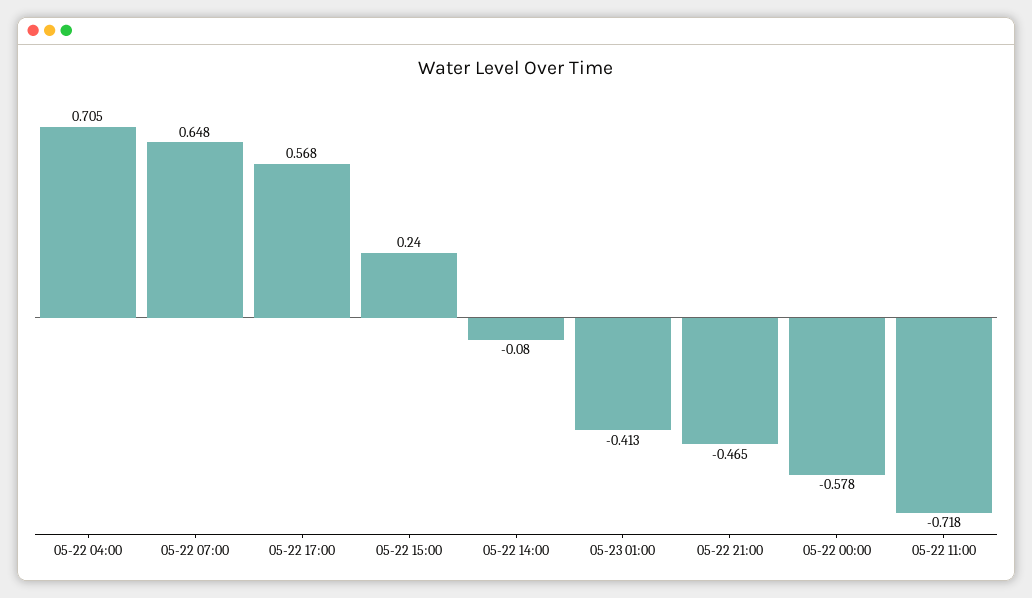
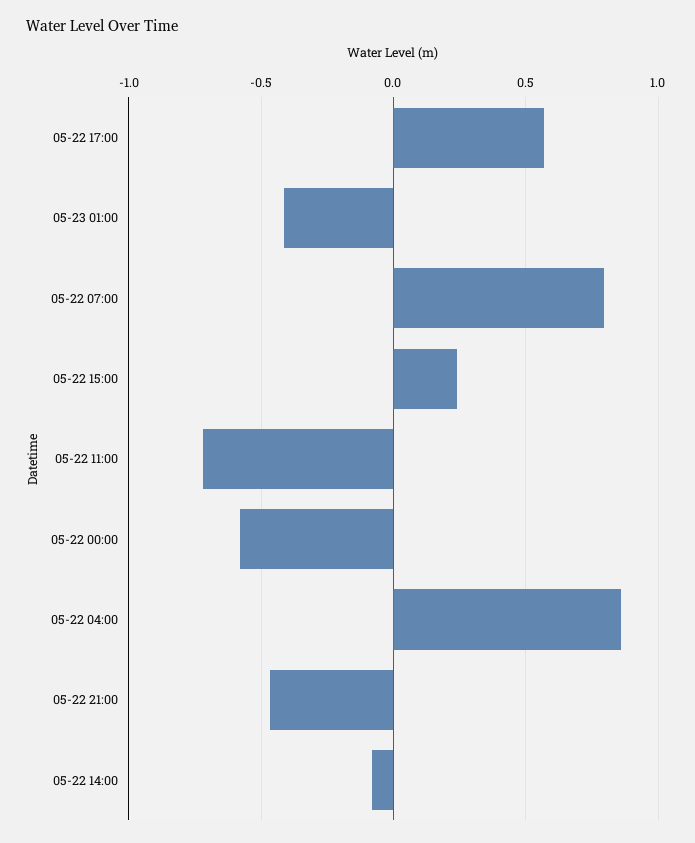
  {
-   "05-22 04:00": 0.705,
+   "05-22 04:00": 0.85,
-   "05-22 07:00": 0.648,
+   "05-22 07:00": 0.8,
    "05-22 17:00": 0.568,
    "05-22 15:00": 0.24,
    "05-22 14:00": -0.08,
    "05-23 01:00": -0.413,
    "05-22 21:00": -0.465,
    "05-22 00:00": -0.578,
    "05-22 11:00": -0.718
  }

